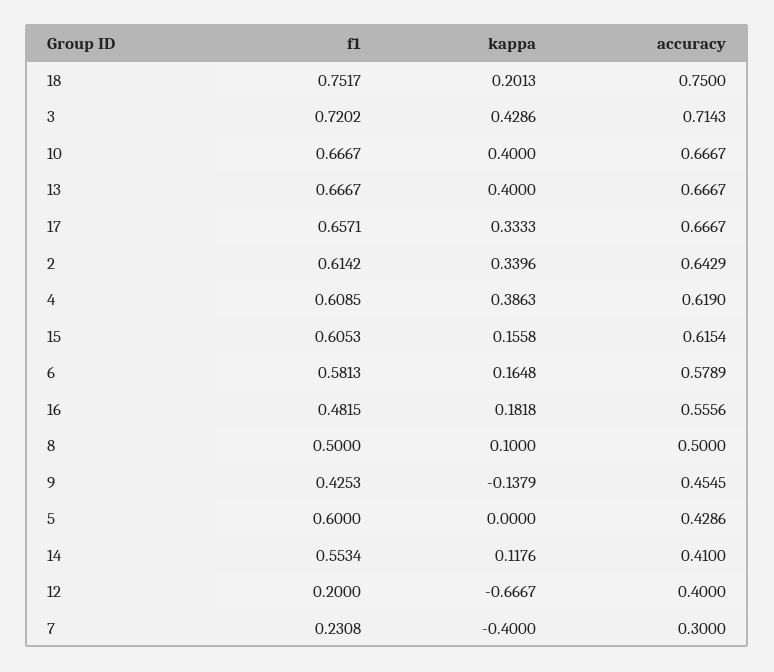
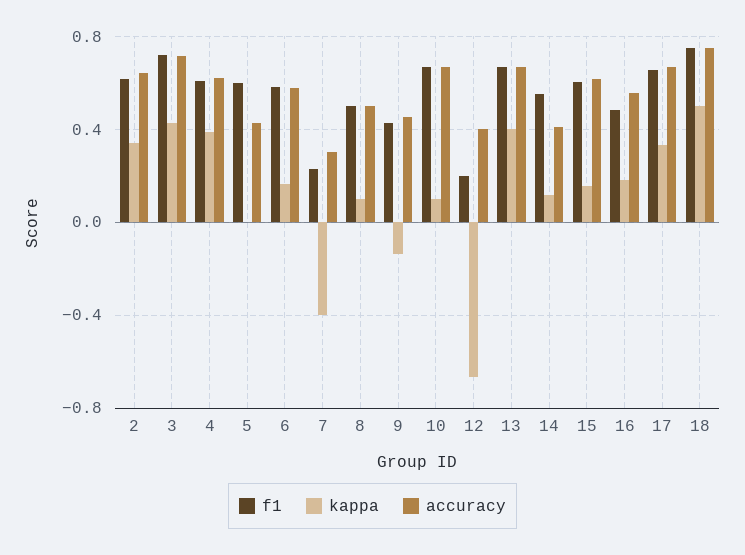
  {
    "f1": {
      "18": 0.7517,
      "3": 0.7202,
      "10": 0.6667,
      "13": 0.6667,
      "17": 0.6571,
      "2": 0.6142,
      "4": 0.6085,
      "15": 0.6053,
      "6": 0.5813,
      "16": 0.4815,
      "8": 0.5,
      "9": 0.4253,
      "5": 0.6,
      "14": 0.5534,
      "12": 0.2,
      "7": 0.2308
    },
    "kappa": {
-     "18": 0.2013,
+     "18": 0.5,
      "3": 0.4286,
-     "10": 0.4,
+     "10": 0.1,
      "13": 0.4,
      "17": 0.3333,
      "2": 0.3396,
      "4": 0.3863,
      "15": 0.1558,
      "6": 0.1648,
      "16": 0.1818,
      "8": 0.1,
      "9": -0.1379,
      "5": 0,
      "14": 0.1176,
      "12": -0.6667,
      "7": -0.4
    },
    "accuracy": {
      "18": 0.75,
      "3": 0.7143,
      "10": 0.6667,
      "13": 0.6667,
      "17": 0.6667,
      "2": 0.6429,
      "4": 0.619,
      "15": 0.6154,
      "6": 0.5789,
      "16": 0.5556,
      "8": 0.5,
      "9": 0.4545,
      "5": 0.4286,
      "14": 0.41,
      "12": 0.4,
      "7": 0.3
    }
  }

